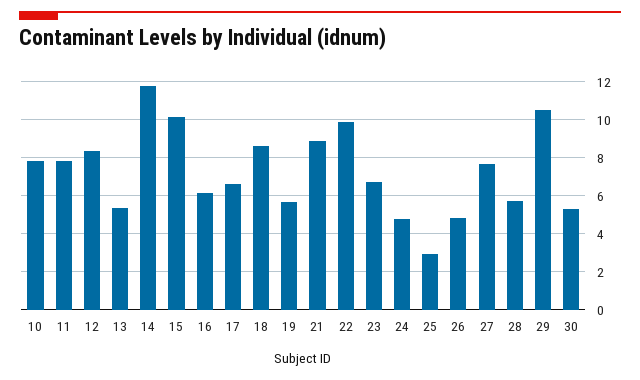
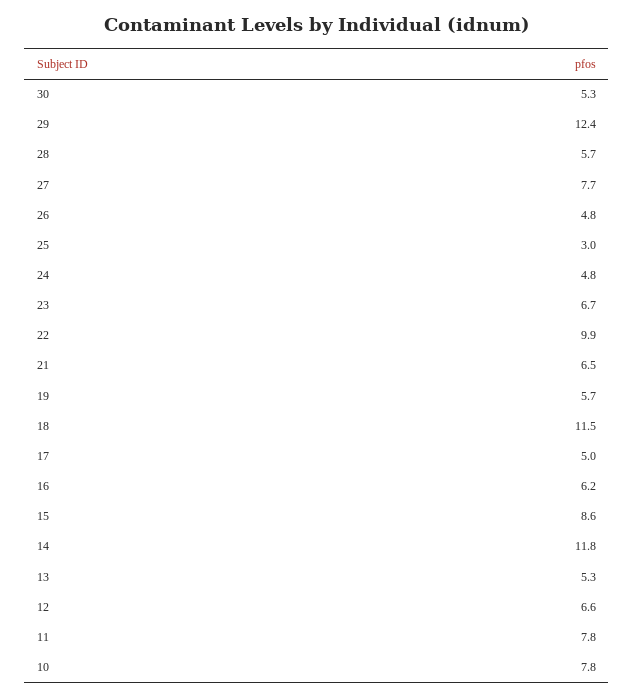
  {
    "10": 7.8,
    "11": 7.8,
-   "12": 8.5,
+   "12": 6.6,
    "13": 5.3,
    "14": 11.8,
-   "15": 10,
+   "15": 8.6,
    "16": 6.2,
-   "17": 6.5,
+   "17": 5,
-   "18": 8.5,
+   "18": 11.5,
    "19": 5.7,
-   "21": 9,
+   "21": 6.5,
    "22": 9.9,
    "23": 6.7,
    "24": 4.8,
    "25": 3,
    "26": 4.8,
    "27": 7.7,
    "28": 5.7,
-   "29": 10.5,
+   "29": 12.4,
    "30": 5.3
  }

